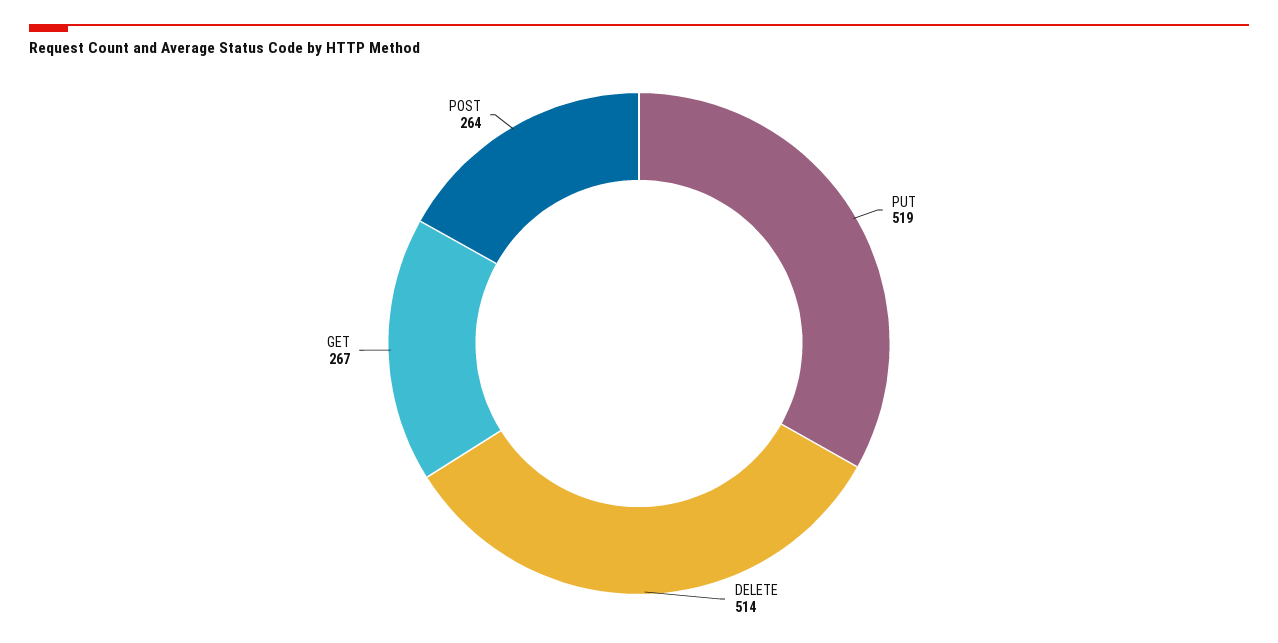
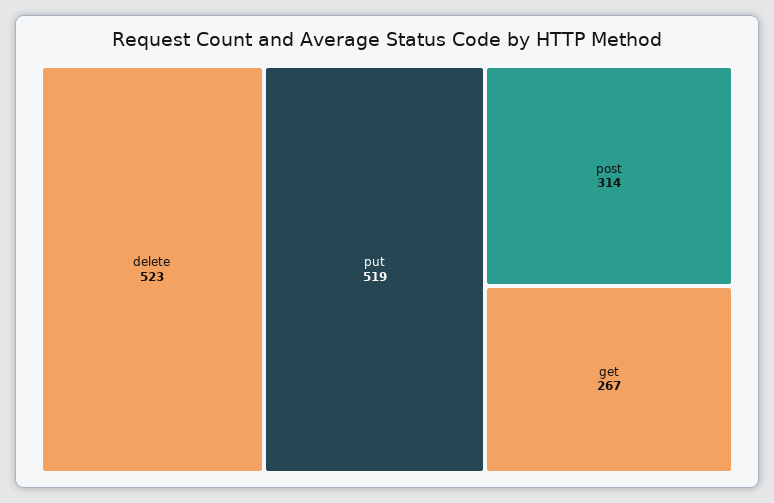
  {
    "PUT": 519,
-   "DELETE": 514,
+   "DELETE": 523,
    "GET": 267,
-   "POST": 264
+   "POST": 314
  }

